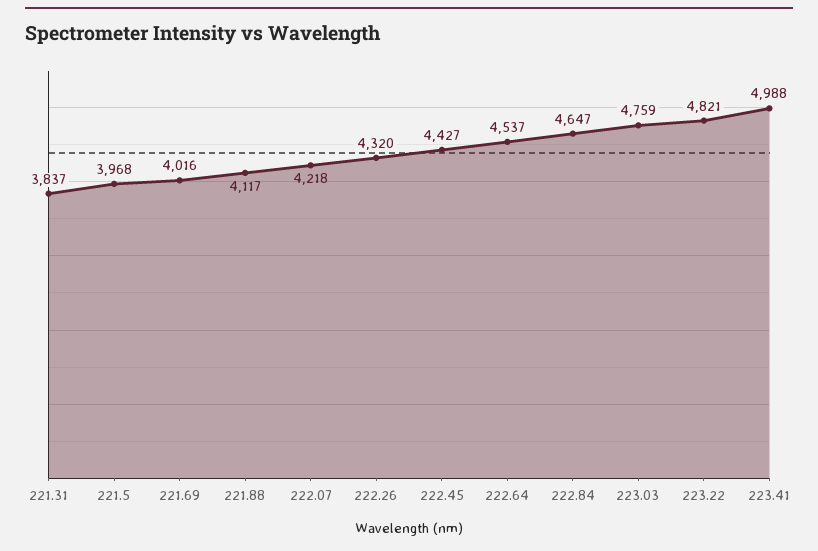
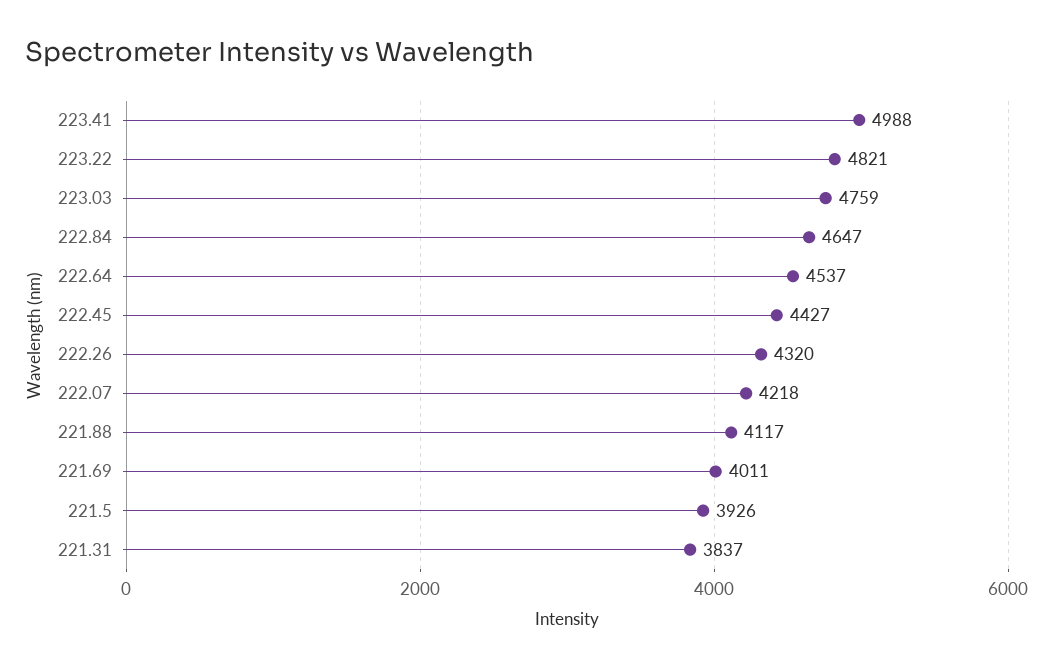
  {
    "221.31": 3837,
-   "221.5": 3968,
+   "221.5": 3926,
-   "221.69": 4016,
+   "221.69": 4011,
    "221.88": 4117,
    "222.07": 4218,
    "222.26": 4320,
    "222.45": 4427,
    "222.64": 4537,
    "222.84": 4647,
    "223.03": 4759,
    "223.22": 4821,
    "223.41": 4988
  }

